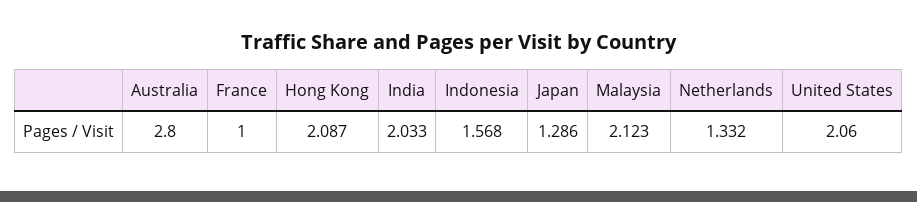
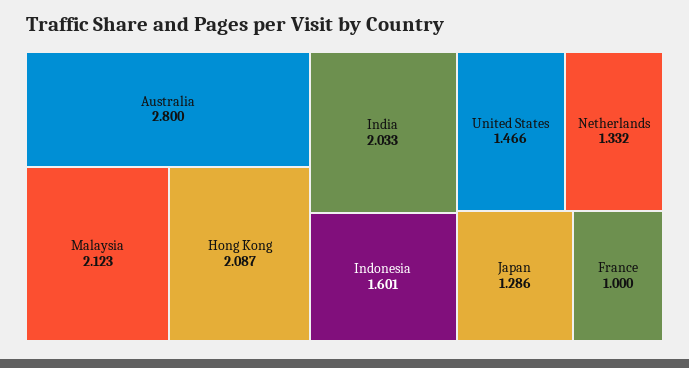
  {
    "Australia": 2.8,
    "France": 1,
    "Hong Kong": 2.087,
    "India": 2.033,
-   "Indonesia": 1.568,
+   "Indonesia": 1.601,
    "Japan": 1.286,
    "Malaysia": 2.123,
    "Netherlands": 1.332,
-   "United States": 2.06
+   "United States": 1.466
  }

